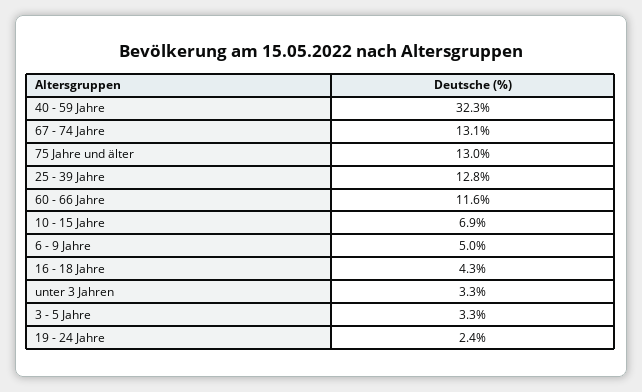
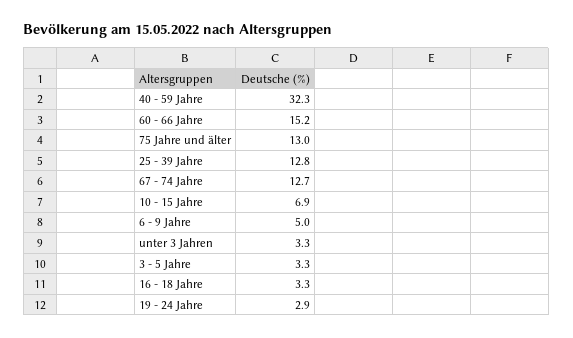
  {
    "40 - 59 Jahre": 32.3,
-   "67 - 74 Jahre": 13.1,
+   "67 - 74 Jahre": 12.7,
    "75 Jahre und älter": 13,
    "25 - 39 Jahre": 12.8,
-   "60 - 66 Jahre": 11.6,
+   "60 - 66 Jahre": 15.2,
    "10 - 15 Jahre": 6.9,
    "6 - 9 Jahre": 5,
-   "16 - 18 Jahre": 4.3,
+   "16 - 18 Jahre": 3.3,
    "unter 3 Jahren": 3.3,
    "3 - 5 Jahre": 3.3,
-   "19 - 24 Jahre": 2.4
+   "19 - 24 Jahre": 2.9
  }

